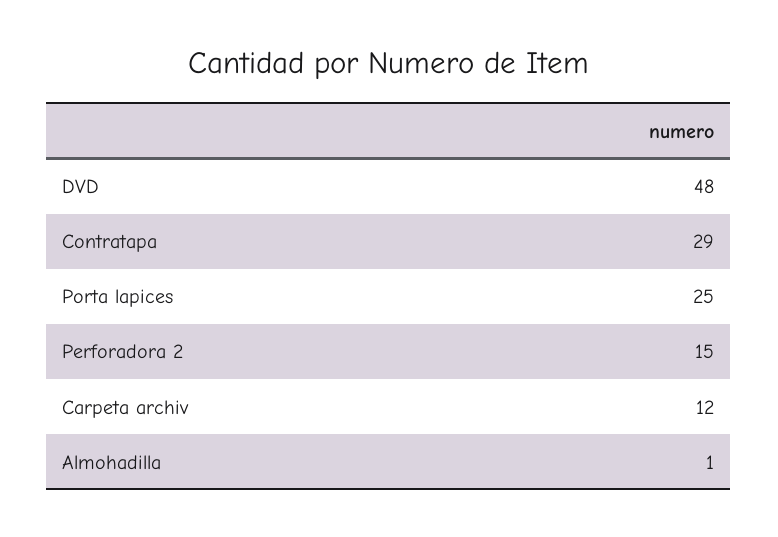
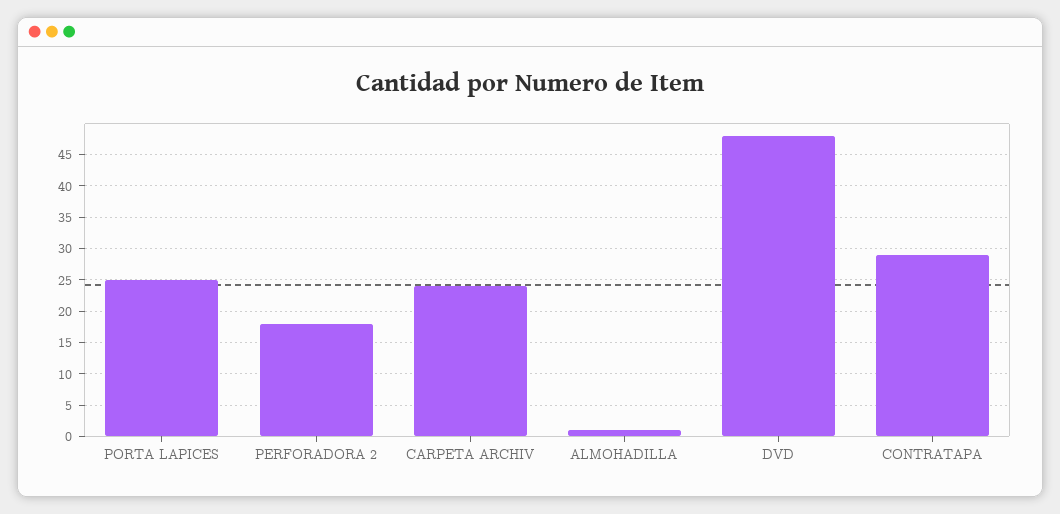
  {
    "DVD": 48,
    "Contratapa": 29,
    "Porta lapices": 25,
-   "Perforadora 2": 15,
+   "Perforadora 2": 18,
-   "Carpeta archiv": 12,
+   "Carpeta archiv": 24,
    "Almohadilla": 1
  }

